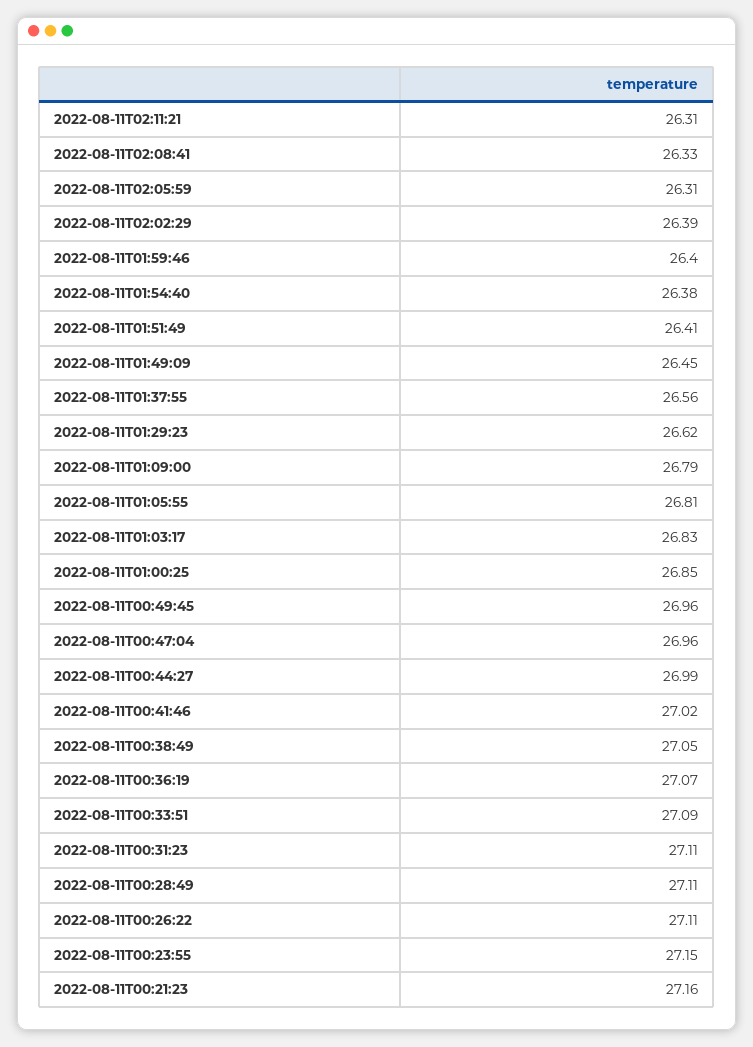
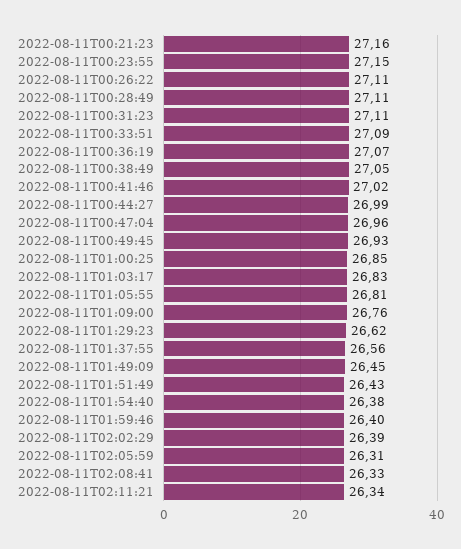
  {
-   "2022-08-11T02:11:21": 26.31,
+   "2022-08-11T02:11:21": 26.34,
    "2022-08-11T02:08:41": 26.33,
    "2022-08-11T02:05:59": 26.31,
    "2022-08-11T02:02:29": 26.39,
    "2022-08-11T01:59:46": 26.4,
    "2022-08-11T01:54:40": 26.38,
-   "2022-08-11T01:51:49": 26.41,
+   "2022-08-11T01:51:49": 26.43,
    "2022-08-11T01:49:09": 26.45,
    "2022-08-11T01:37:55": 26.56,
    "2022-08-11T01:29:23": 26.62,
-   "2022-08-11T01:09:00": 26.79,
+   "2022-08-11T01:09:00": 26.76,
    "2022-08-11T01:05:55": 26.81,
    "2022-08-11T01:03:17": 26.83,
    "2022-08-11T01:00:25": 26.85,
-   "2022-08-11T00:49:45": 26.96,
+   "2022-08-11T00:49:45": 26.93,
    "2022-08-11T00:47:04": 26.96,
    "2022-08-11T00:44:27": 26.99,
    "2022-08-11T00:41:46": 27.02,
    "2022-08-11T00:38:49": 27.05,
    "2022-08-11T00:36:19": 27.07,
    "2022-08-11T00:33:51": 27.09,
    "2022-08-11T00:31:23": 27.11,
    "2022-08-11T00:28:49": 27.11,
    "2022-08-11T00:26:22": 27.11,
    "2022-08-11T00:23:55": 27.15,
    "2022-08-11T00:21:23": 27.16
  }

